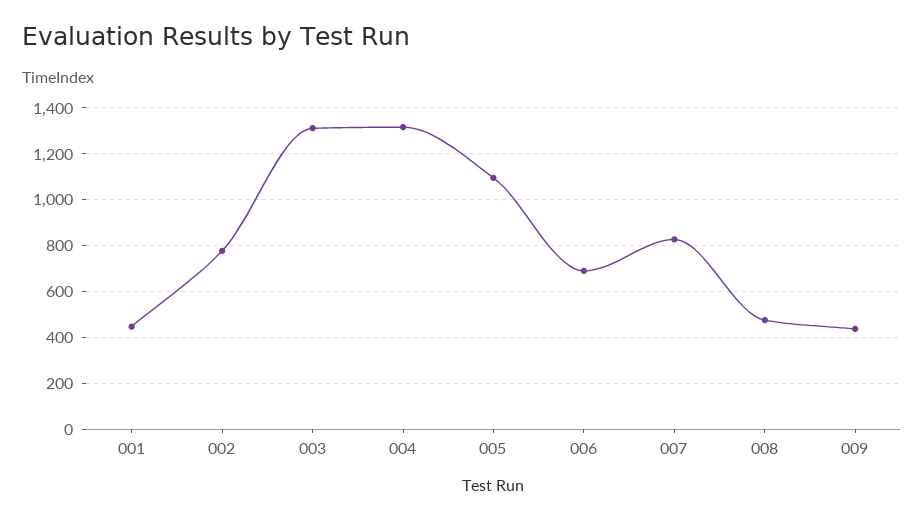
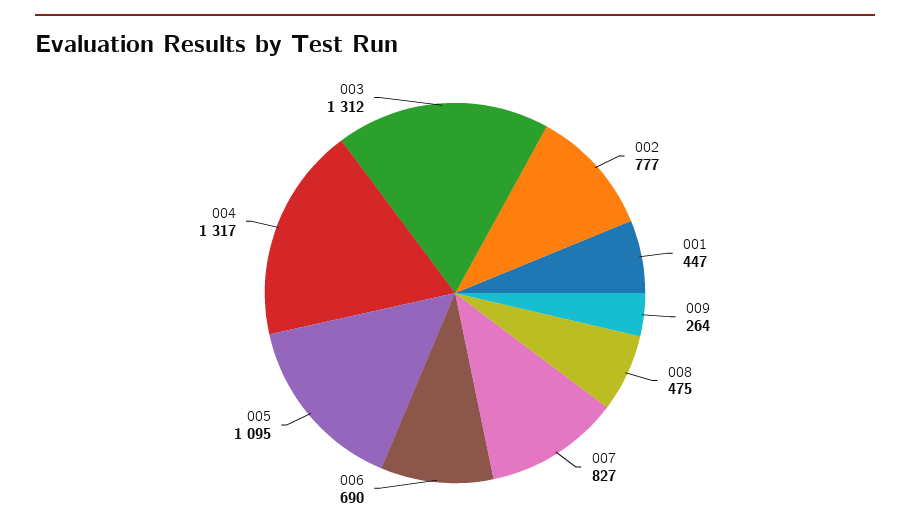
  {
    "001": 447,
    "002": 777,
    "003": 1312,
    "004": 1317,
    "005": 1095,
    "006": 690,
    "007": 827,
    "008": 475,
-   "009": 450
+   "009": 264
  }

